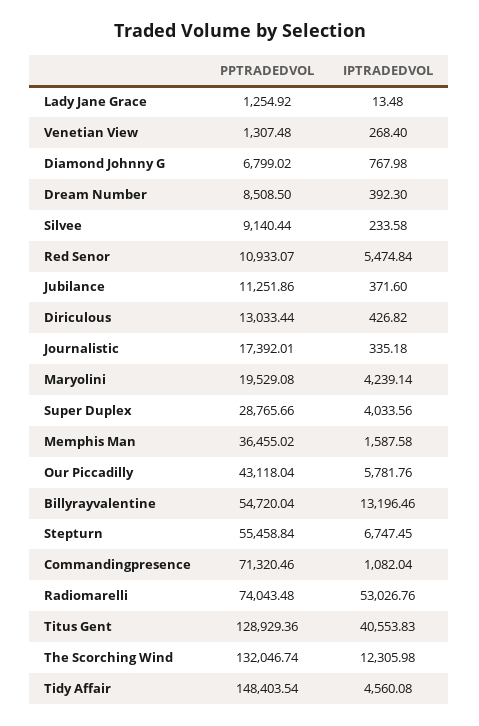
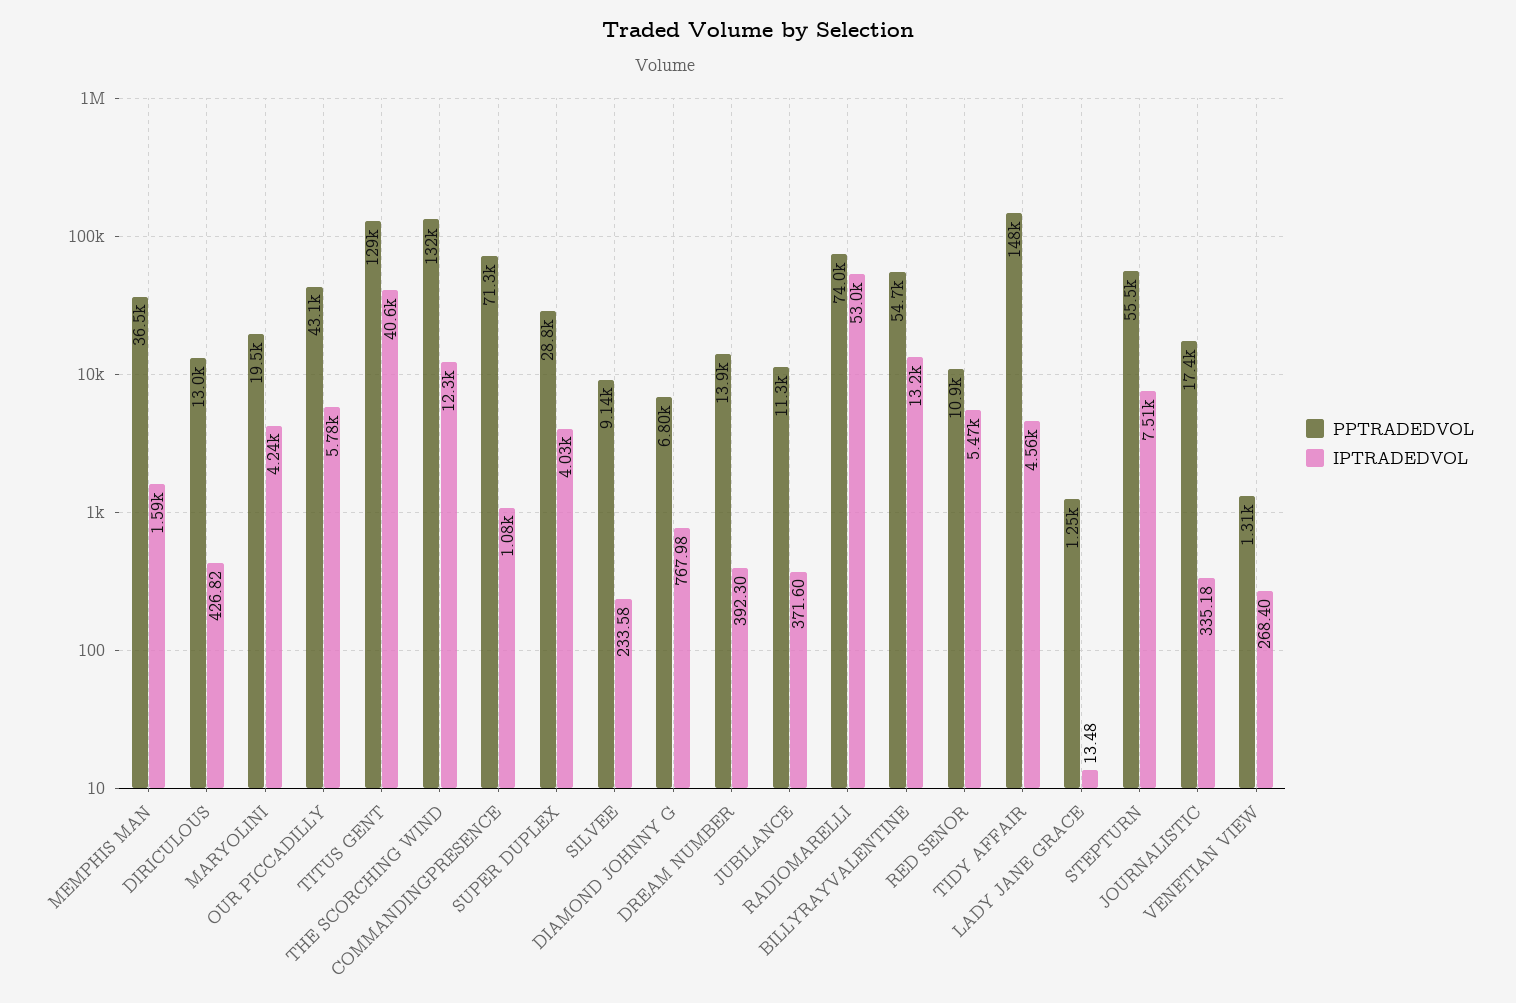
  {
    "PPTRADEDVOL": {
      "Lady Jane Grace": 1254.92,
      "Venetian View": 1307.48,
      "Diamond Johnny G": 6799.02,
-     "Dream Number": 8508.5,
+     "Dream Number": 13900,
      "Silvee": 9140.44,
      "Red Senor": 10933.07,
      "Jubilance": 11251.86,
      "Diriculous": 13033.44,
      "Journalistic": 17392.01,
      "Maryolini": 19529.08,
      "Super Duplex": 28765.66,
      "Memphis Man": 36455.02,
      "Our Piccadilly": 43118.04,
      "Billyrayvalentine": 54720.04,
      "Stepturn": 55458.84,
      "Commandingpresence": 71320.46,
      "Radiomarelli": 74043.48,
      "Titus Gent": 128929.36,
      "The Scorching Wind": 132046.74,
      "Tidy Affair": 148403.54
    },
    "IPTRADEDVOL": {
      "Lady Jane Grace": 13.48,
      "Venetian View": 268.4,
      "Diamond Johnny G": 767.98,
      "Dream Number": 392.3,
      "Silvee": 233.58,
      "Red Senor": 5474.84,
      "Jubilance": 371.6,
      "Diriculous": 426.82,
      "Journalistic": 335.18,
      "Maryolini": 4239.14,
      "Super Duplex": 4033.56,
      "Memphis Man": 1587.58,
      "Our Piccadilly": 5781.76,
      "Billyrayvalentine": 13196.46,
-     "Stepturn": 6747.45,
+     "Stepturn": 7510,
      "Commandingpresence": 1082.04,
      "Radiomarelli": 53026.76,
      "Titus Gent": 40553.83,
      "The Scorching Wind": 12305.98,
      "Tidy Affair": 4560.08
    }
  }

